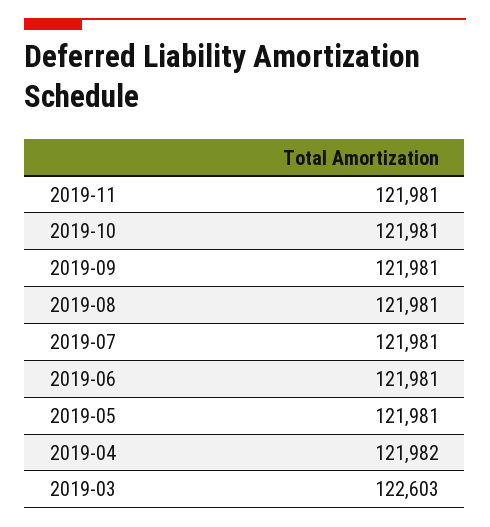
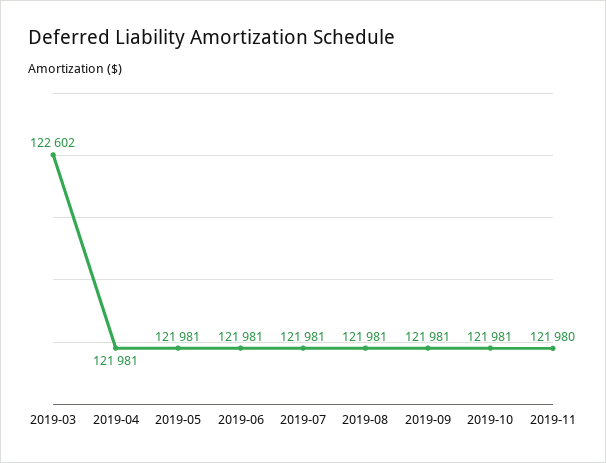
  {
-   "2019-11": 121981,
+   "2019-11": 121980,
    "2019-10": 121981,
    "2019-09": 121981,
    "2019-08": 121981,
    "2019-07": 121981,
    "2019-06": 121981,
    "2019-05": 121981,
-   "2019-04": 121982,
+   "2019-04": 121981,
-   "2019-03": 122603
+   "2019-03": 122602
  }

